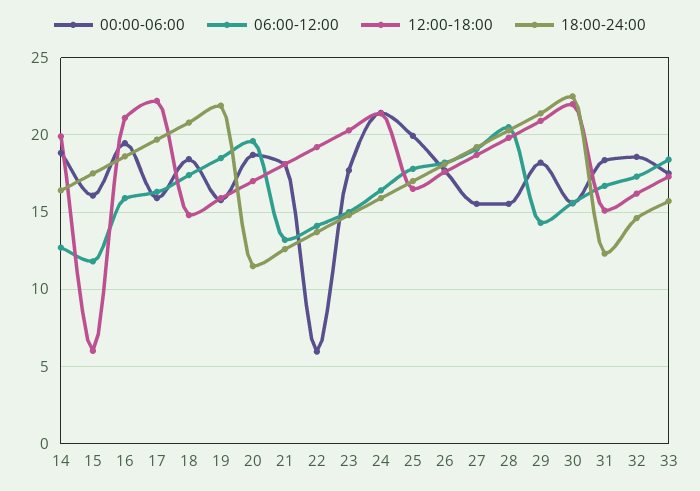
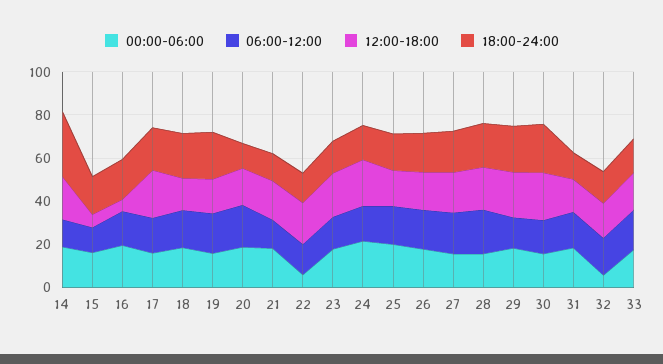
  {
    "00:00-06:00": {
      "14": 19,
      "15": 16,
      "16": 19.5,
      "17": 16,
      "18": 18.5,
      "19": 16,
      "20": 18.5,
      "21": 18,
      "22": 6,
      "23": 17.5,
      "24": 21.5,
      "25": 20,
      "26": 17.5,
      "27": 15.5,
      "28": 15.5,
      "29": 18,
      "30": 15.5,
      "31": 18.5,
-     "32": 18.5,
+     "32": 5,
      "33": 17.5
    },
    "06:00-12:00": {
      "14": 12.5,
      "15": 12,
      "16": 16,
      "17": 16.5,
      "18": 17.5,
      "19": 18.5,
      "20": 19.5,
      "21": 13,
      "22": 14,
      "23": 15,
      "24": 16.5,
      "25": 18,
      "26": 18,
      "27": 19,
      "28": 20.5,
      "29": 14.5,
      "30": 15.5,
      "31": 16.5,
      "32": 17.5,
      "33": 18.5
    },
    "12:00-18:00": {
      "14": 20,
      "15": 6,
-     "16": 21,
+     "16": 5,
      "17": 22,
      "18": 15,
      "19": 16,
      "20": 17,
      "21": 18,
      "22": 19,
      "23": 20.5,
      "24": 21.5,
      "25": 16.5,
      "26": 17.5,
      "27": 18.5,
      "28": 20,
      "29": 21,
      "30": 22,
      "31": 15,
      "32": 16,
      "33": 17.5
    },
    "18:00-24:00": {
-     "14": 16.5,
+     "14": 30,
      "15": 17.5,
      "16": 18.5,
      "17": 19.5,
      "18": 21,
      "19": 22,
      "20": 11.5,
      "21": 12.5,
      "22": 13.5,
      "23": 15,
      "24": 16,
      "25": 17,
      "26": 18,
      "27": 19,
      "28": 20.5,
      "29": 21.5,
      "30": 22.5,
      "31": 12.5,
      "32": 14.5,
      "33": 15.5
    }
  }

